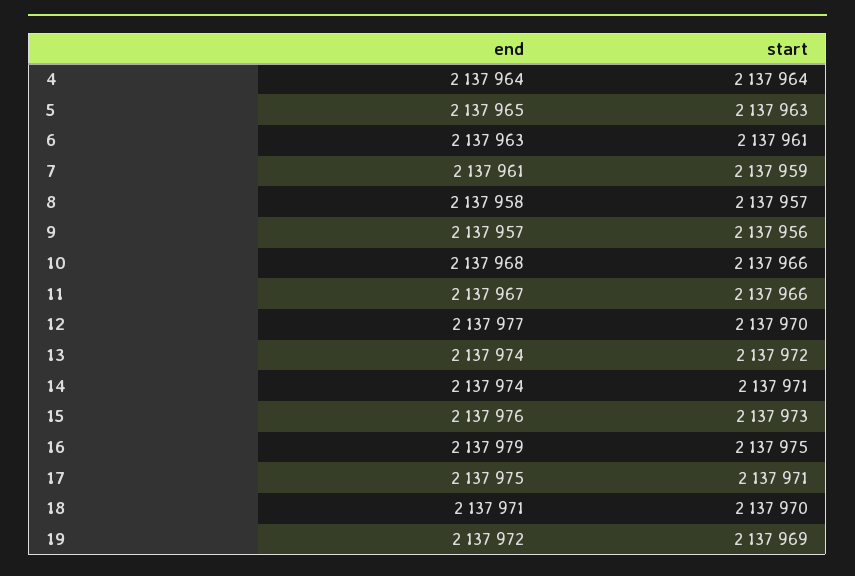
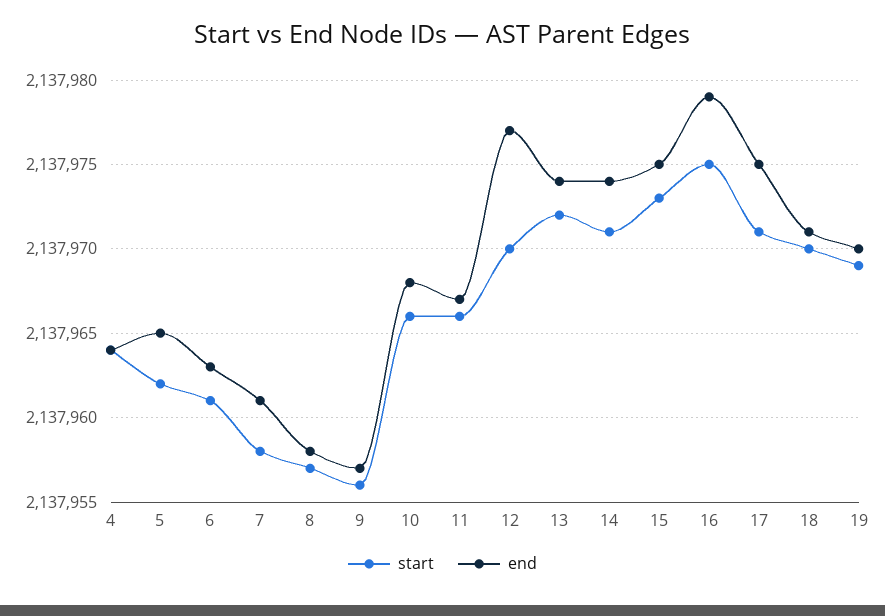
  {
    "end": {
      "4": 2137964,
      "5": 2137965,
      "6": 2137963,
      "7": 2137961,
      "8": 2137958,
      "9": 2137957,
      "10": 2137968,
      "11": 2137967,
      "12": 2137977,
      "13": 2137974,
      "14": 2137974,
-     "15": 2137976,
+     "15": 2137975,
      "16": 2137979,
      "17": 2137975,
      "18": 2137971,
-     "19": 2137972
+     "19": 2137970
    },
    "start": {
      "4": 2137964,
-     "5": 2137963,
+     "5": 2137962,
      "6": 2137961,
-     "7": 2137959,
+     "7": 2137958,
      "8": 2137957,
      "9": 2137956,
      "10": 2137966,
      "11": 2137966,
      "12": 2137970,
      "13": 2137972,
      "14": 2137971,
      "15": 2137973,
      "16": 2137975,
      "17": 2137971,
      "18": 2137970,
      "19": 2137969
    }
  }

